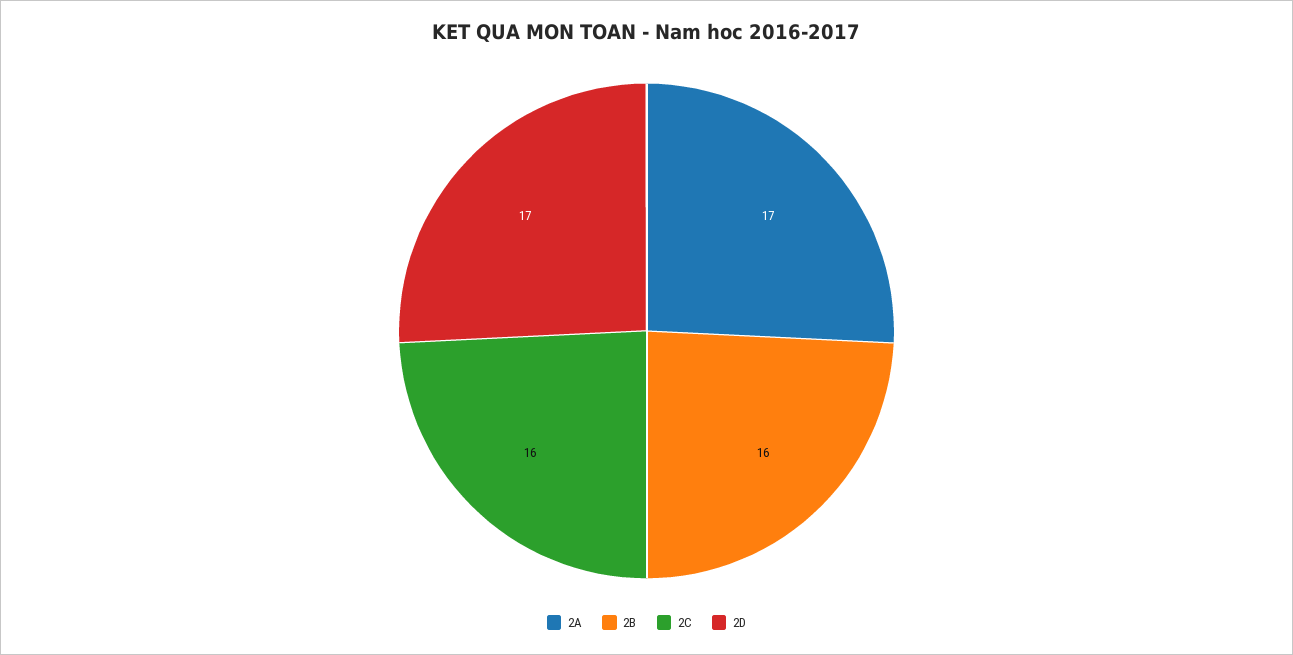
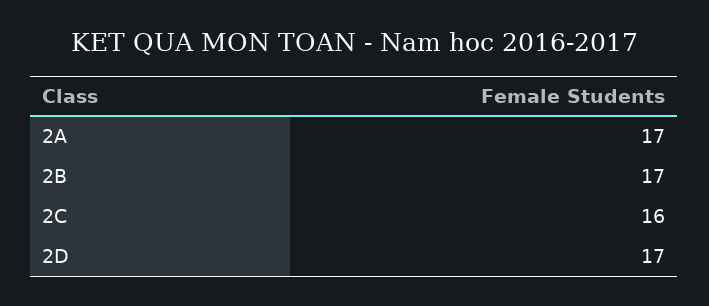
  {
    "2A": 17,
-   "2B": 16,
+   "2B": 17,
    "2C": 16,
    "2D": 17
  }

